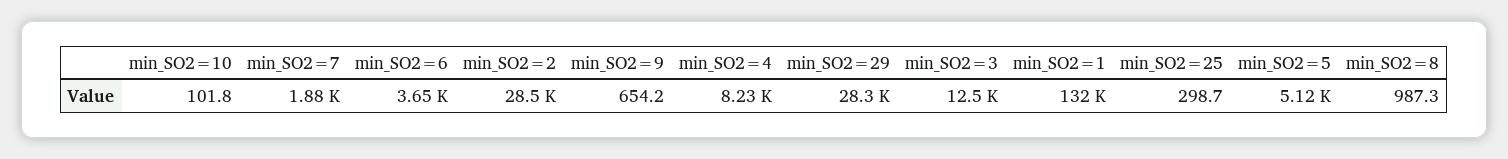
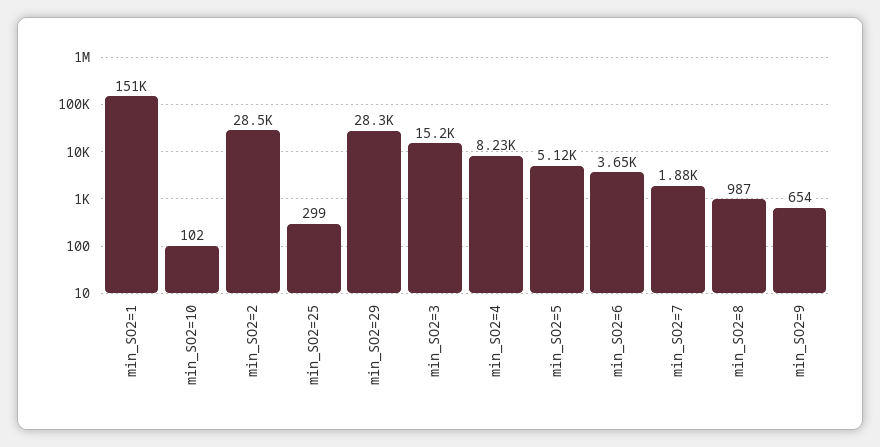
  {
    "min_SO2=10": 101.8,
    "min_SO2=7": 1880,
    "min_SO2=6": 3650,
    "min_SO2=2": 28500,
    "min_SO2=9": 654.2,
    "min_SO2=4": 8230,
    "min_SO2=29": 28300,
-   "min_SO2=3": 12500,
+   "min_SO2=3": 15200,
-   "min_SO2=1": 132000,
+   "min_SO2=1": 151000,
    "min_SO2=25": 298.7,
    "min_SO2=5": 5120,
    "min_SO2=8": 987.3
  }

